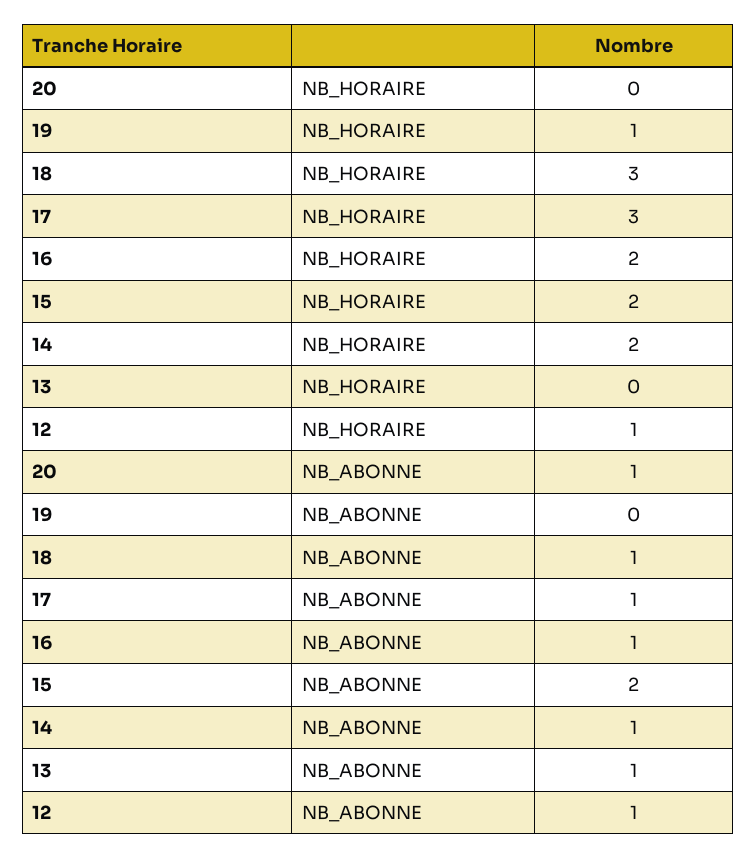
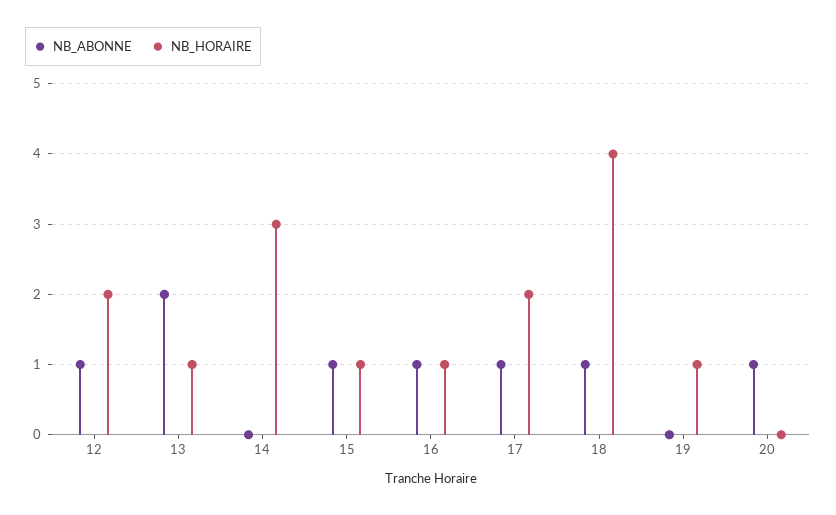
  {
    "NB_HORAIRE": {
      "20": 0,
      "19": 1,
-     "18": 3,
+     "18": 4,
-     "17": 3,
+     "17": 2,
-     "16": 2,
+     "16": 1,
-     "15": 2,
+     "15": 1,
-     "14": 2,
+     "14": 3,
-     "13": 0,
+     "13": 1,
-     "12": 1
+     "12": 2
    },
    "NB_ABONNE": {
      "20": 1,
      "19": 0,
      "18": 1,
      "17": 1,
      "16": 1,
-     "15": 2,
+     "15": 1,
-     "14": 1,
+     "14": 0,
-     "13": 1,
+     "13": 2,
      "12": 1
    }
  }

